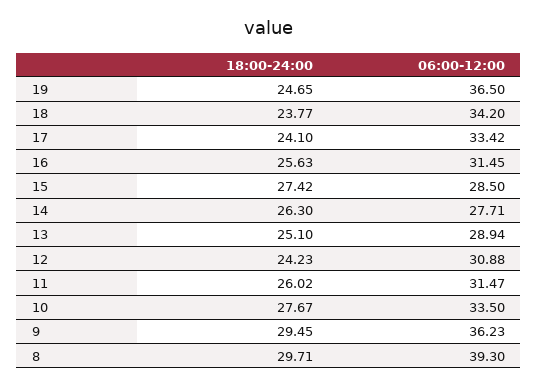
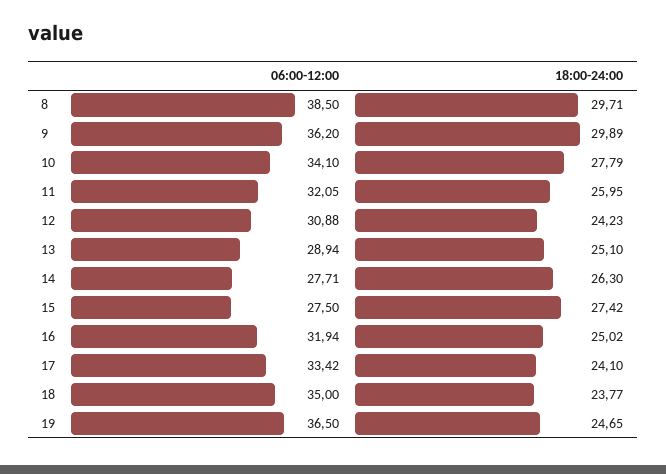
  {
    "18:00-24:00": {
      "19": 24.65,
      "18": 23.77,
      "17": 24.1,
-     "16": 25.63,
+     "16": 25.02,
      "15": 27.42,
      "14": 26.3,
      "13": 25.1,
      "12": 24.23,
-     "11": 26.02,
+     "11": 25.95,
-     "10": 27.67,
+     "10": 27.79,
-     "9": 29.45,
+     "9": 29.89,
      "8": 29.71
    },
    "06:00-12:00": {
      "19": 36.5,
-     "18": 34.2,
+     "18": 35,
      "17": 33.42,
-     "16": 31.45,
+     "16": 31.94,
-     "15": 28.5,
+     "15": 27.5,
      "14": 27.71,
      "13": 28.94,
      "12": 30.88,
-     "11": 31.47,
+     "11": 32.05,
-     "10": 33.5,
+     "10": 34.1,
-     "9": 36.23,
+     "9": 36.2,
-     "8": 39.3
+     "8": 38.5
    }
  }

